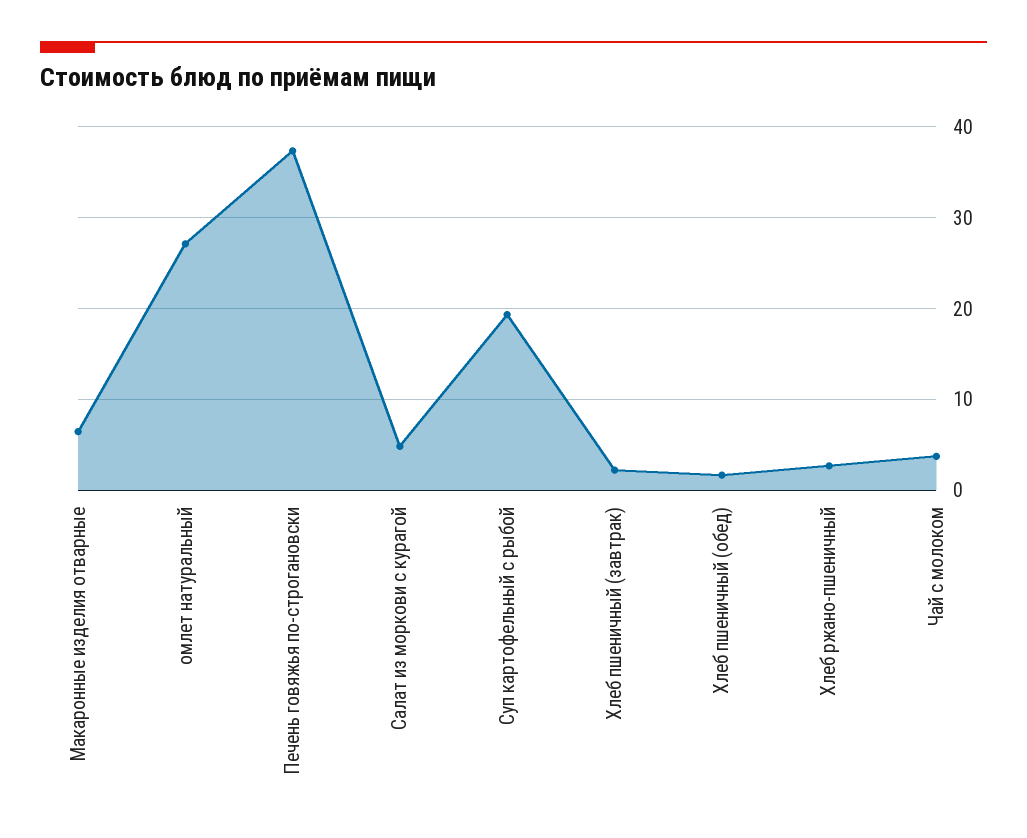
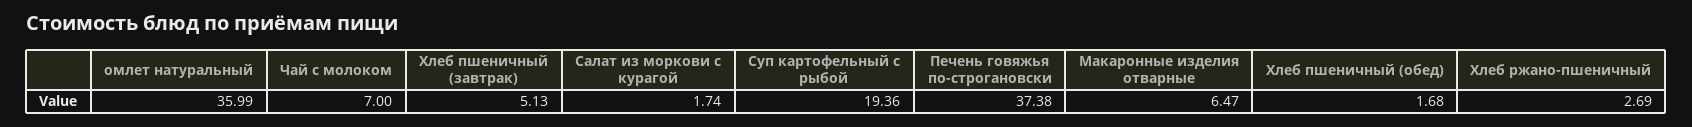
  {
    "Макаронные изделия отварные": 6.47,
-   "омлет натуральный": 27,
+   "омлет натуральный": 35.99,
    "Печень говяжья по-строгановски": 37.38,
-   "Салат из моркови с курагой": 5,
+   "Салат из моркови с курагой": 1.74,
    "Суп картофельный с рыбой": 19.36,
-   "Хлеб пшеничный (завтрак)": 2,
+   "Хлеб пшеничный (завтрак)": 5.13,
    "Хлеб пшеничный (обед)": 1.68,
    "Хлеб ржано-пшеничный": 2.69,
-   "Чай с молоком": 4
+   "Чай с молоком": 7
  }

